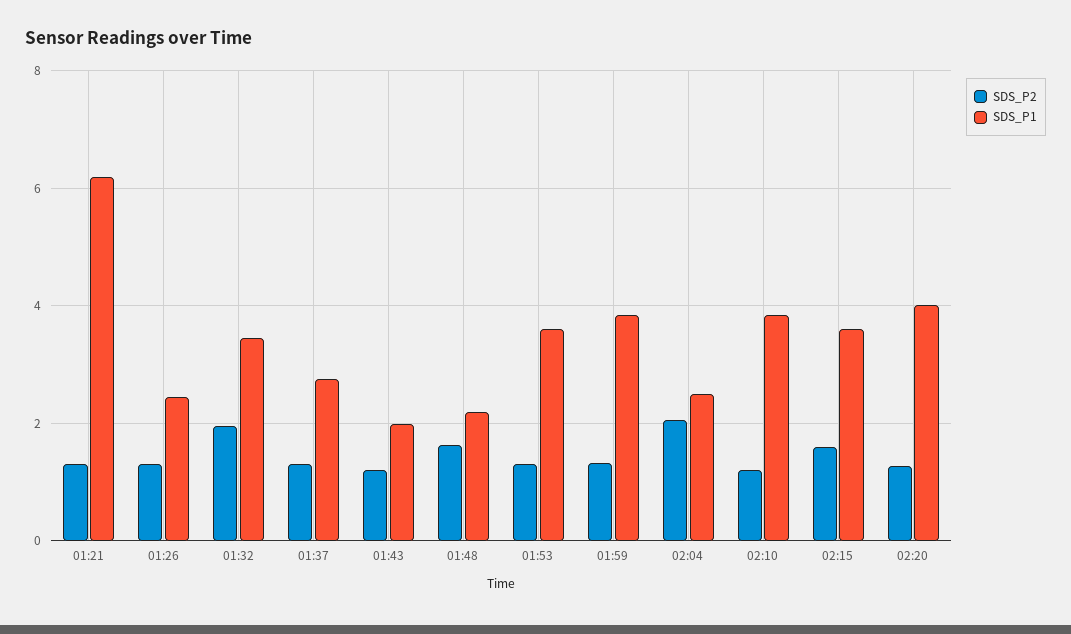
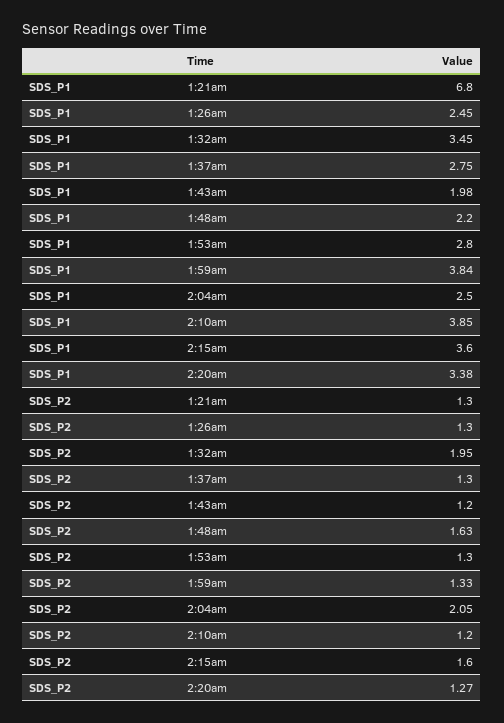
  {
    "SDS_P2": {
      "01:21": 1.3,
      "01:26": 1.3,
      "01:32": 1.95,
      "01:37": 1.3,
      "01:43": 1.2,
      "01:48": 1.63,
      "01:53": 1.3,
      "01:59": 1.33,
      "02:04": 2.05,
      "02:10": 1.2,
      "02:15": 1.6,
      "02:20": 1.27
    },
    "SDS_P1": {
-     "01:21": 6.2,
+     "01:21": 6.8,
      "01:26": 2.45,
      "01:32": 3.45,
      "01:37": 2.75,
      "01:43": 1.98,
      "01:48": 2.2,
-     "01:53": 3.6,
+     "01:53": 2.8,
      "01:59": 3.84,
      "02:04": 2.5,
      "02:10": 3.85,
      "02:15": 3.6,
-     "02:20": 4
+     "02:20": 3.38
    }
  }

